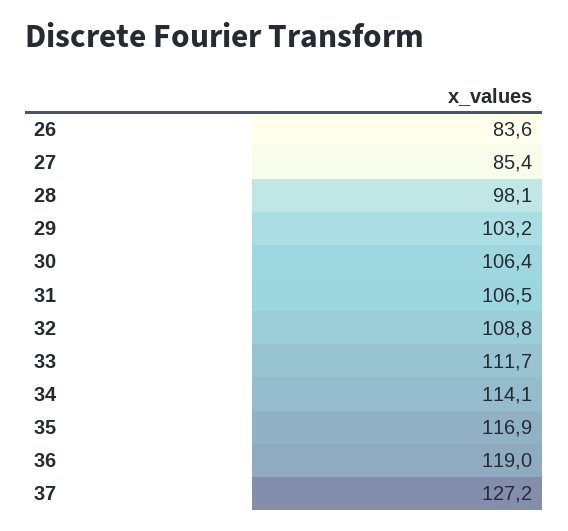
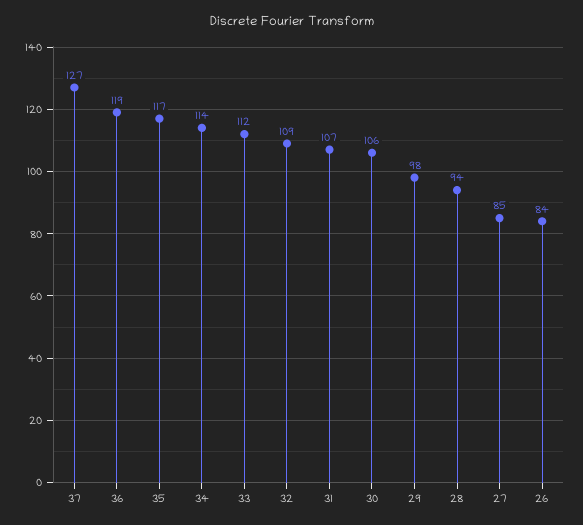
  {
    "26": 83.6,
    "27": 85.4,
-   "28": 98.1,
+   "28": 94,
-   "29": 103.2,
+   "29": 98,
    "30": 106.4,
    "31": 106.5,
    "32": 108.8,
    "33": 111.7,
    "34": 114.1,
    "35": 116.9,
    "36": 119,
    "37": 127.2
  }

